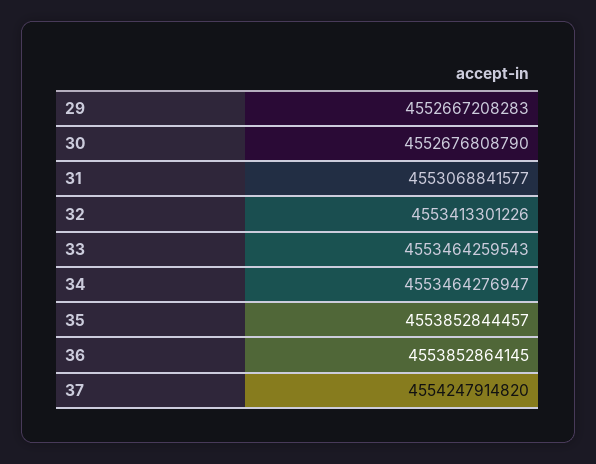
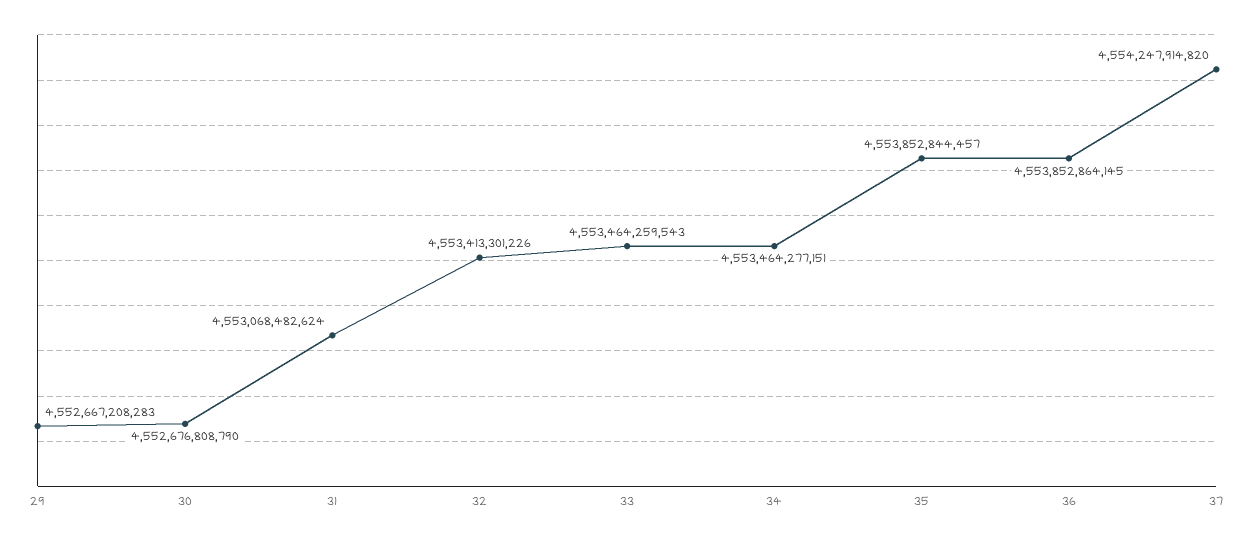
  {
    "29": 4552667208283,
    "30": 4552676808790,
-   "31": 4553068841577,
+   "31": 4553068482624,
    "32": 4553413301226,
    "33": 4553464259543,
-   "34": 4553464276947,
+   "34": 4553464277151,
    "35": 4553852844457,
    "36": 4553852864145,
    "37": 4554247914820
  }

